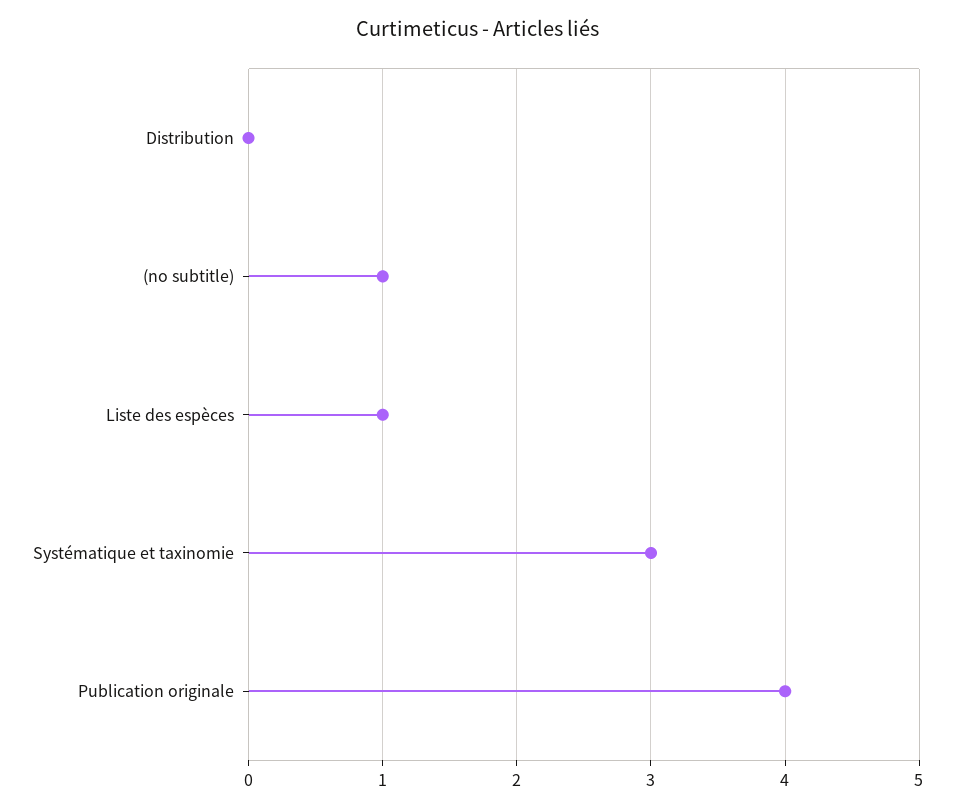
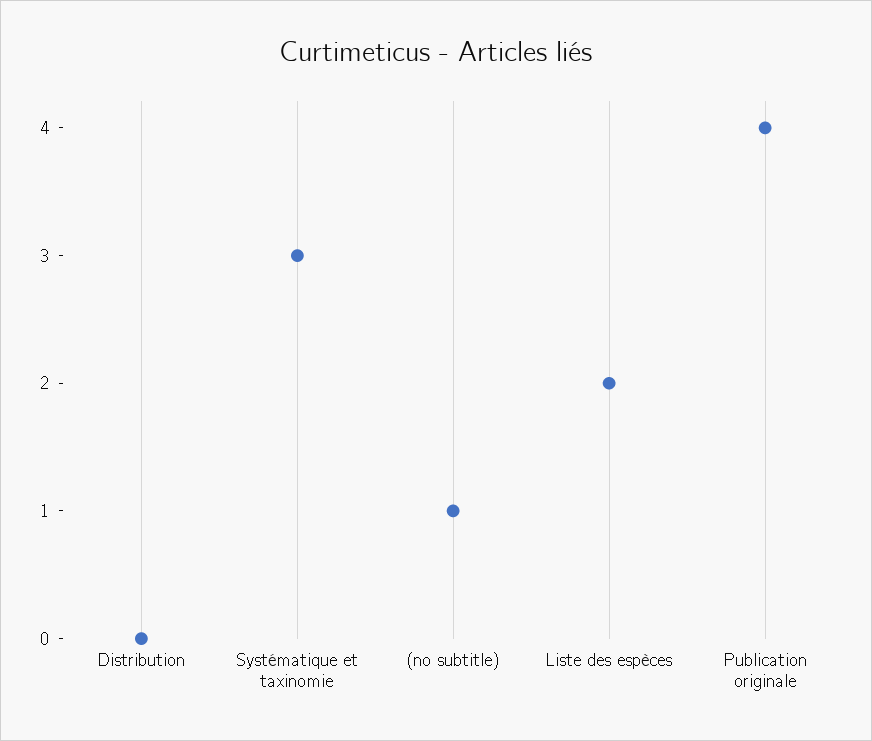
  {
    "Distribution": 0,
    "(no subtitle)": 1,
-   "Liste des espèces": 1,
+   "Liste des espèces": 2,
    "Systématique et taxinomie": 3,
    "Publication originale": 4
  }

